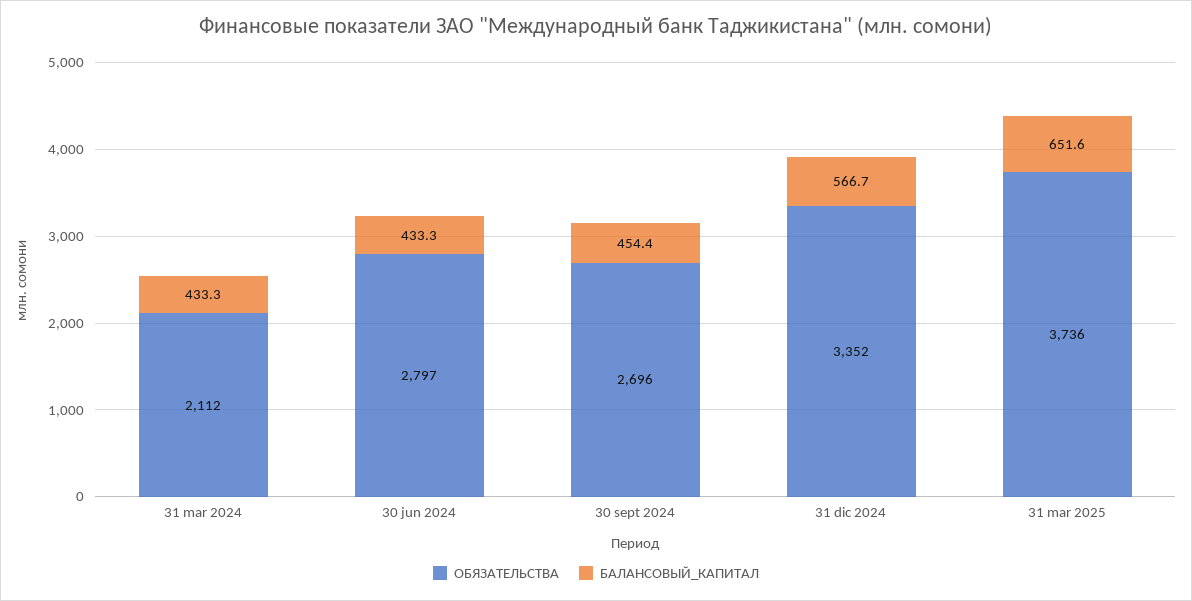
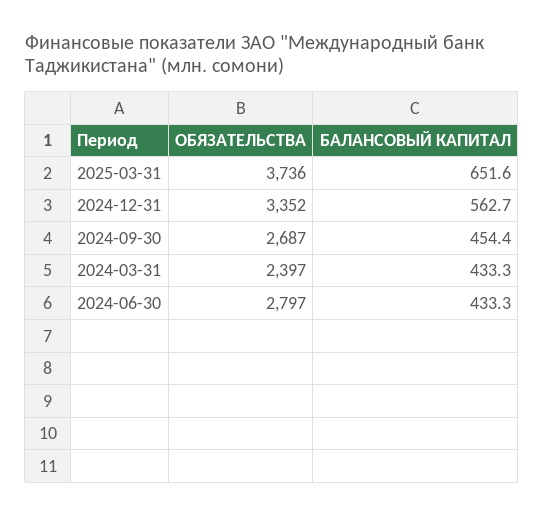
  {
    "ОБЯЗАТЕЛЬСТВА": {
-     "31 mar 2024": 2112,
+     "31 mar 2024": 2397,
      "30 jun 2024": 2797,
-     "30 sept 2024": 2696,
+     "30 sept 2024": 2687,
      "31 dic 2024": 3352,
      "31 mar 2025": 3736
    },
    "БАЛАНСОВЫЙ_КАПИТАЛ": {
      "31 mar 2024": 433.3,
      "30 jun 2024": 433.3,
      "30 sept 2024": 454.4,
-     "31 dic 2024": 566.7,
+     "31 dic 2024": 562.7,
      "31 mar 2025": 651.6
    }
  }

